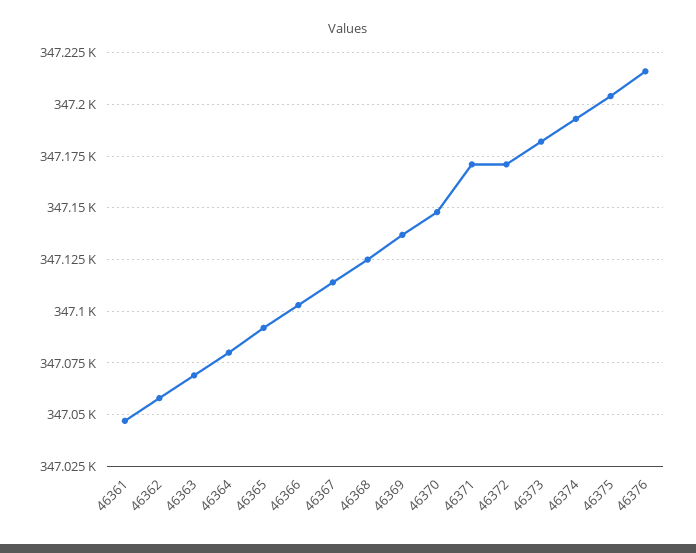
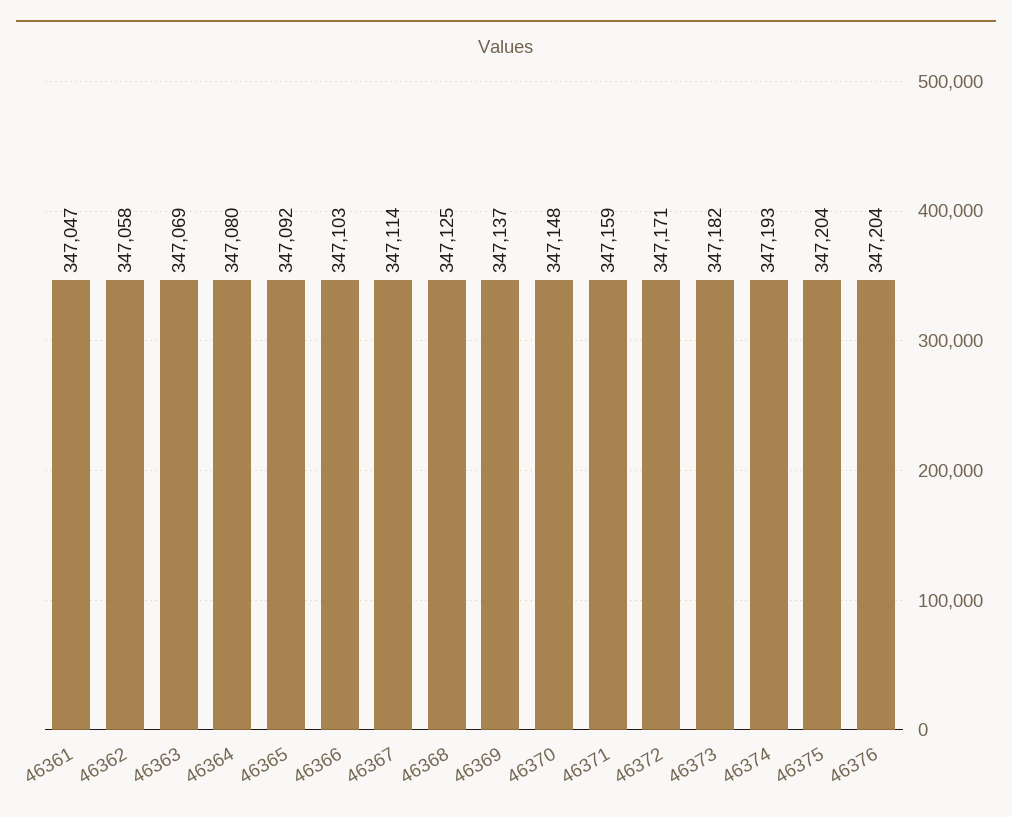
  {
    "46361": 347047,
    "46362": 347058,
    "46363": 347069,
    "46364": 347080,
    "46365": 347092,
    "46366": 347103,
    "46367": 347114,
    "46368": 347125,
    "46369": 347137,
    "46370": 347148,
-   "46371": 347170,
+   "46371": 347159,
    "46372": 347171,
    "46373": 347182,
    "46374": 347193,
    "46375": 347204,
-   "46376": 347215
+   "46376": 347204
  }

